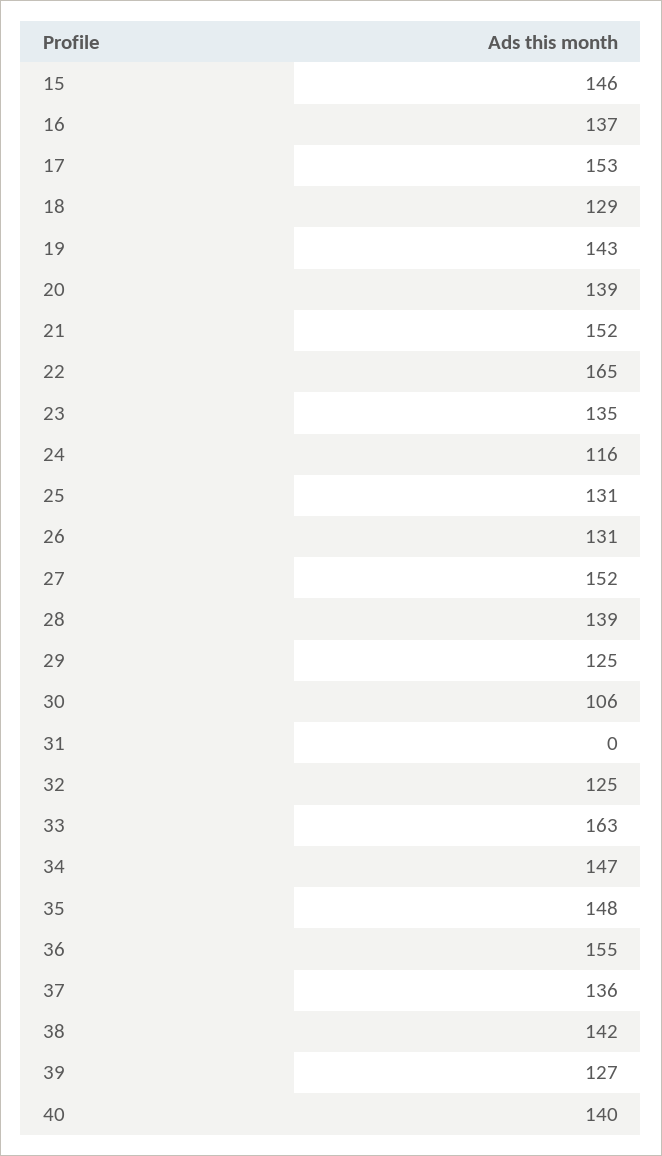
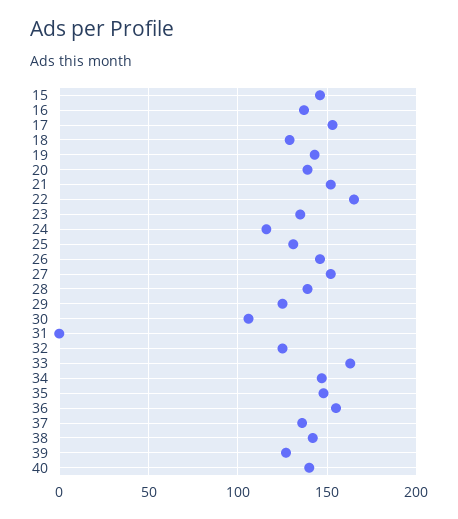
  {
    "15": 146,
    "16": 137,
    "17": 153,
    "18": 129,
    "19": 143,
    "20": 139,
    "21": 152,
    "22": 165,
    "23": 135,
    "24": 116,
    "25": 131,
-   "26": 131,
+   "26": 145,
    "27": 152,
    "28": 139,
    "29": 125,
    "30": 106,
    "31": 0,
    "32": 125,
    "33": 163,
    "34": 147,
    "35": 148,
    "36": 155,
    "37": 136,
    "38": 142,
    "39": 127,
    "40": 140
  }

